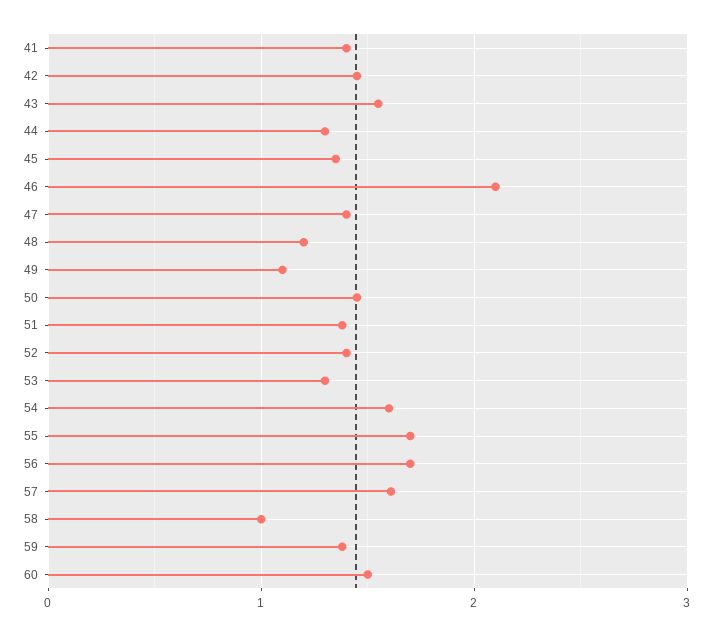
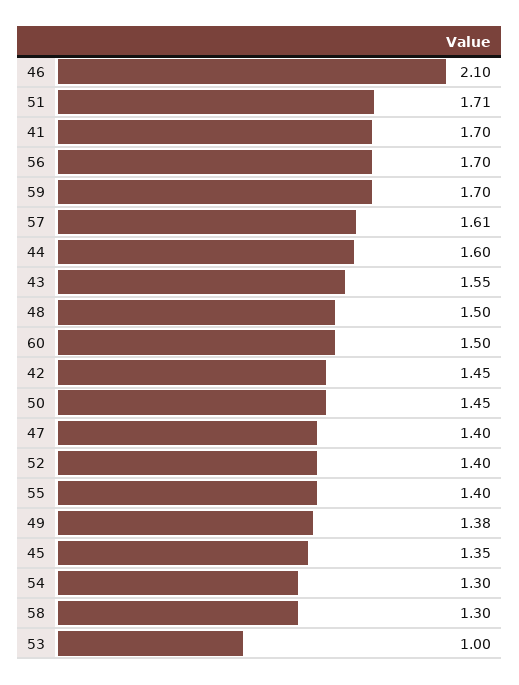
  {
-   "41": 1.4,
+   "41": 1.7,
    "42": 1.45,
    "43": 1.55,
-   "44": 1.3,
+   "44": 1.6,
    "45": 1.35,
    "46": 2.1,
    "47": 1.4,
-   "48": 1.2,
+   "48": 1.5,
-   "49": 1.1,
+   "49": 1.38,
    "50": 1.45,
-   "51": 1.4,
+   "51": 1.71,
    "52": 1.4,
-   "53": 1.3,
+   "53": 1,
-   "54": 1.6,
+   "54": 1.3,
-   "55": 1.7,
+   "55": 1.4,
    "56": 1.7,
    "57": 1.61,
-   "58": 1,
+   "58": 1.3,
-   "59": 1.4,
+   "59": 1.7,
    "60": 1.5
  }

